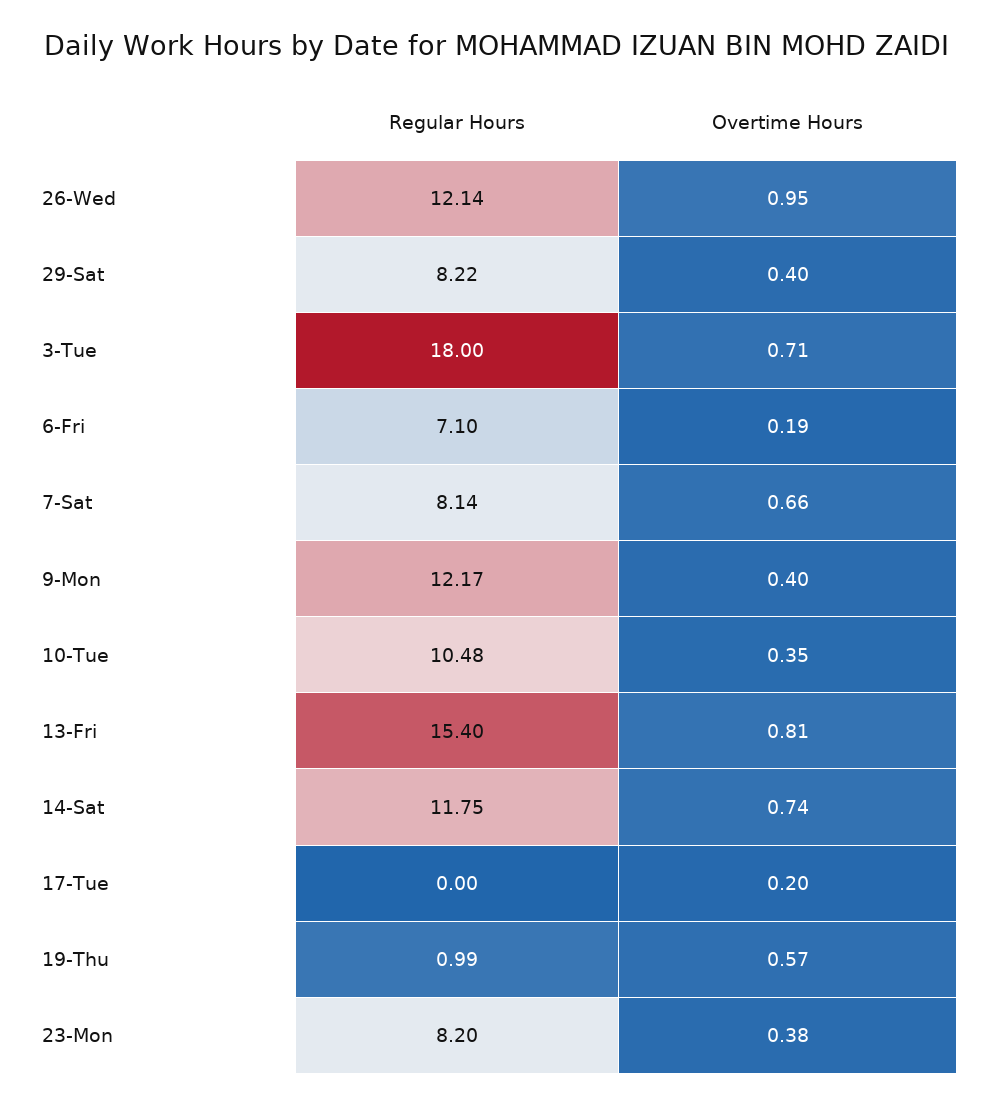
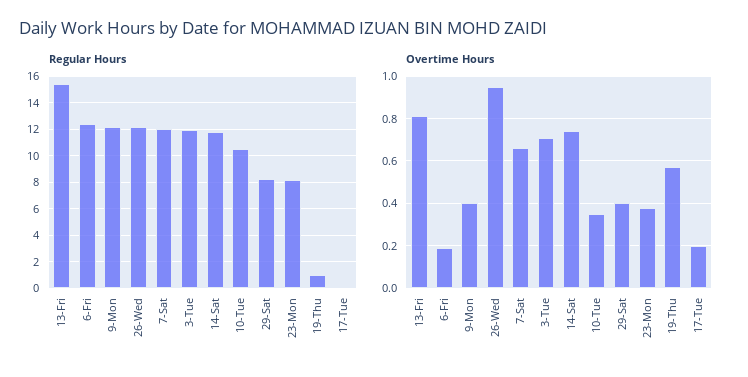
  {
    "Regular Hours": {
      "26-Wed": 12.14,
      "29-Sat": 8.22,
-     "3-Tue": 18,
+     "3-Tue": 12,
-     "6-Fri": 7.1,
+     "6-Fri": 12.5,
-     "7-Sat": 8.14,
+     "7-Sat": 12,
      "9-Mon": 12.17,
      "10-Tue": 10.48,
      "13-Fri": 15.4,
      "14-Sat": 11.75,
      "17-Tue": 0,
      "19-Thu": 0.99,
      "23-Mon": 8.2
    },
    "Overtime Hours": {
      "26-Wed": 0.95,
      "29-Sat": 0.4,
      "3-Tue": 0.71,
      "6-Fri": 0.19,
      "7-Sat": 0.66,
      "9-Mon": 0.4,
      "10-Tue": 0.35,
      "13-Fri": 0.81,
      "14-Sat": 0.74,
      "17-Tue": 0.2,
      "19-Thu": 0.57,
      "23-Mon": 0.38
    }
  }

